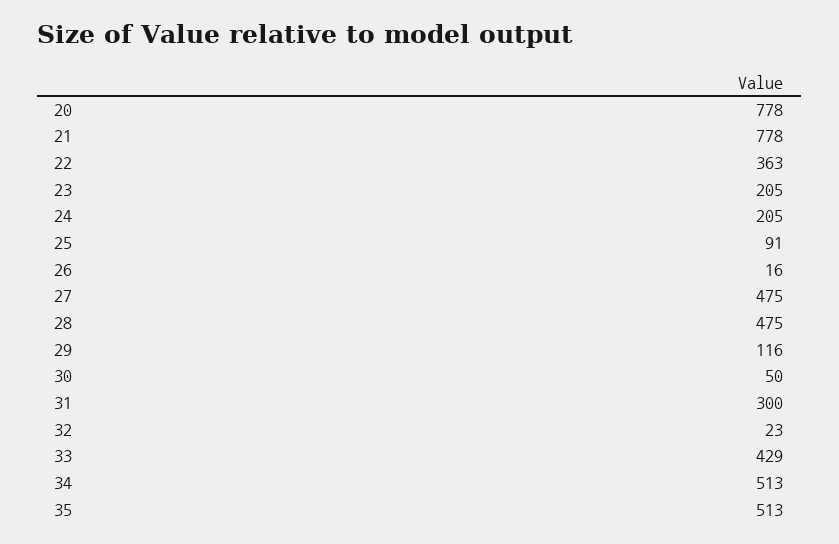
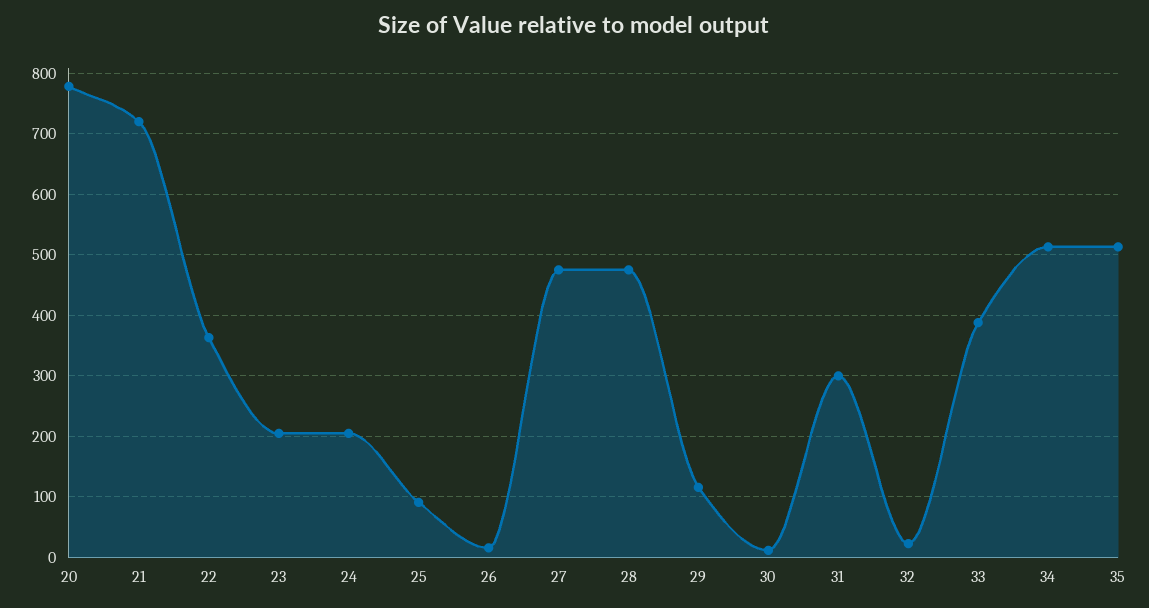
  {
    "20": 778,
-   "21": 778,
+   "21": 720,
    "22": 363,
    "23": 205,
    "24": 205,
    "25": 91,
    "26": 16,
    "27": 475,
    "28": 475,
    "29": 116,
-   "30": 50,
+   "30": 10,
    "31": 300,
    "32": 23,
-   "33": 429,
+   "33": 390,
    "34": 513,
    "35": 513
  }

